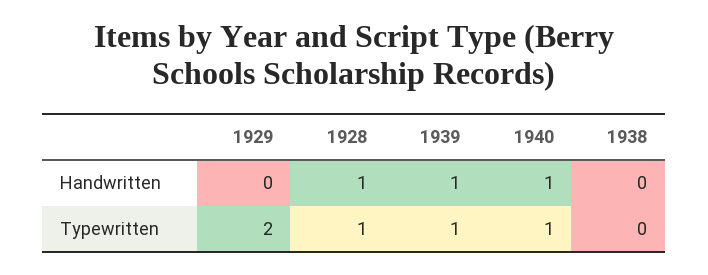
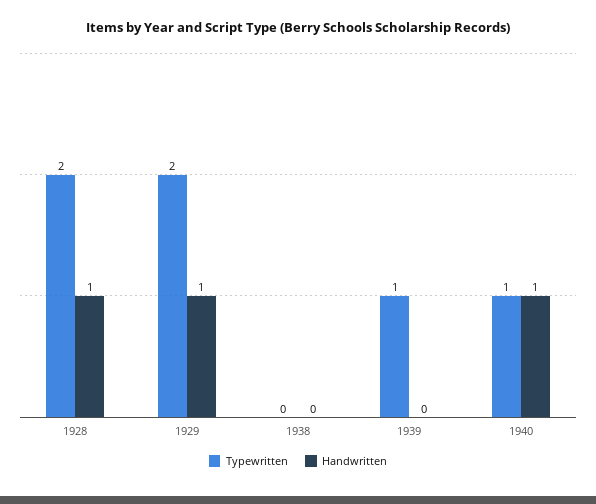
  {
    "Handwritten": {
-     "1929": 0,
+     "1929": 1,
      "1928": 1,
-     "1939": 1,
+     "1939": 0,
      "1940": 1,
      "1938": 0
    },
    "Typewritten": {
      "1929": 2,
-     "1928": 1,
+     "1928": 2,
      "1939": 1,
      "1940": 1,
      "1938": 0
    }
  }

